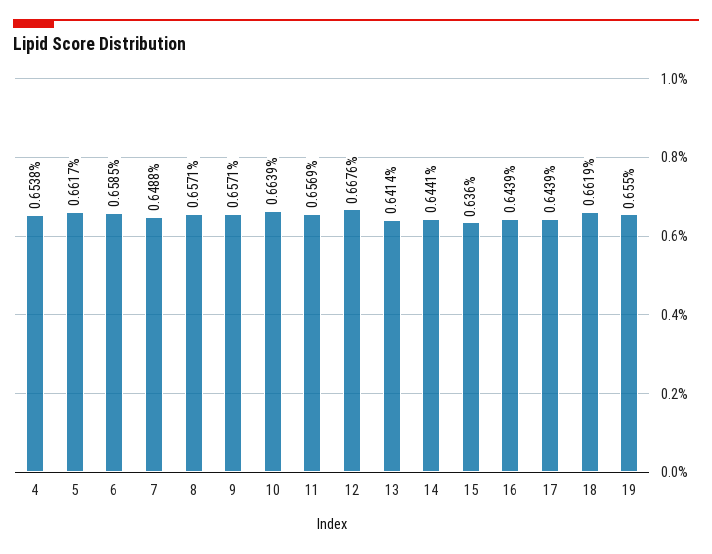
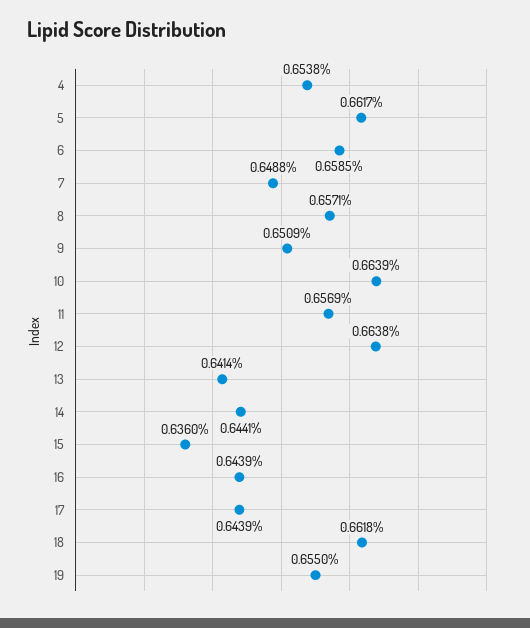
  {
    "4": 0.6538,
    "5": 0.6617,
    "6": 0.6585,
    "7": 0.6488,
    "8": 0.6571,
-   "9": 0.6571,
+   "9": 0.6509,
    "10": 0.6639,
    "11": 0.6569,
-   "12": 0.6676,
+   "12": 0.6638,
    "13": 0.6414,
    "14": 0.6441,
    "15": 0.636,
    "16": 0.6439,
    "17": 0.6439,
-   "18": 0.6619,
+   "18": 0.6618,
    "19": 0.655
  }

